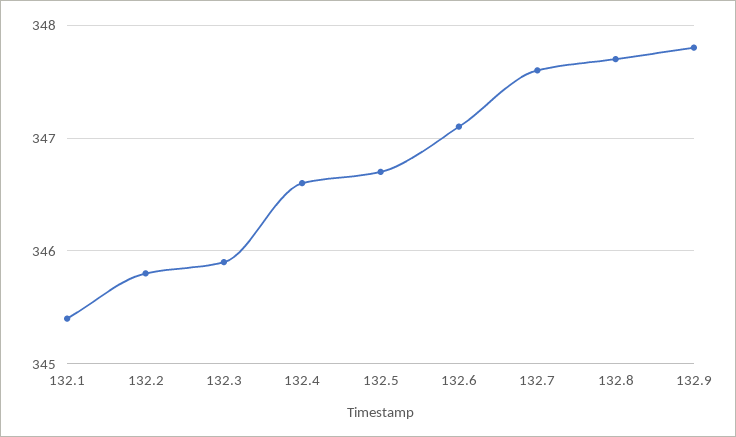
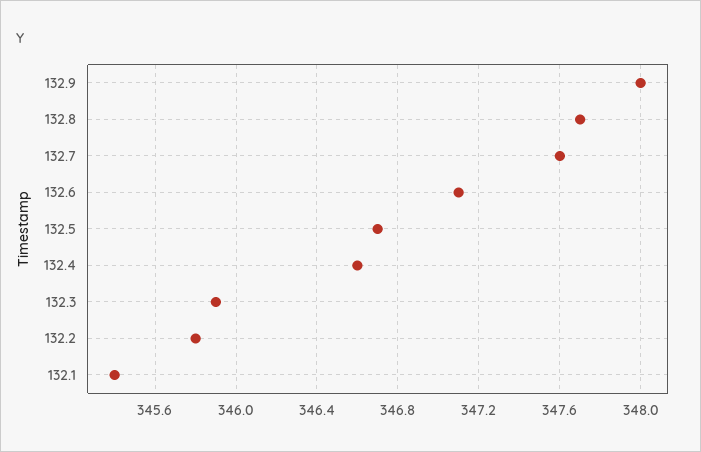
  {
    "132.1": 345.4,
    "132.2": 345.8,
    "132.3": 345.9,
    "132.4": 346.6,
    "132.5": 346.7,
    "132.6": 347.1,
    "132.7": 347.6,
    "132.8": 347.7,
-   "132.9": 347.8
+   "132.9": 348
  }

